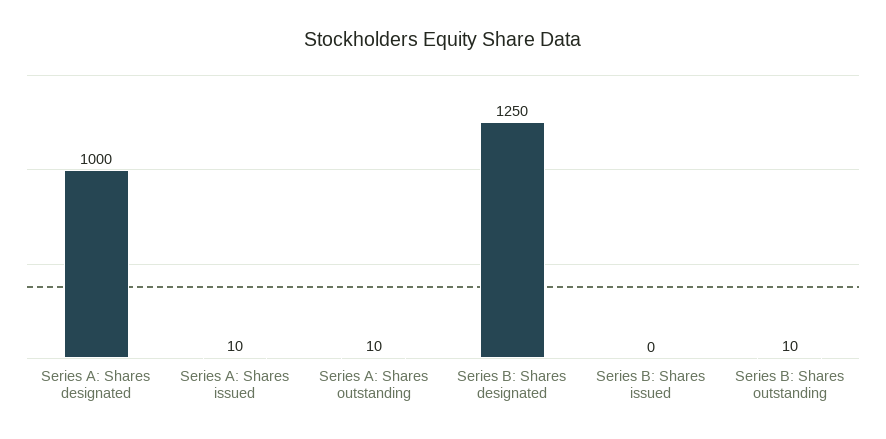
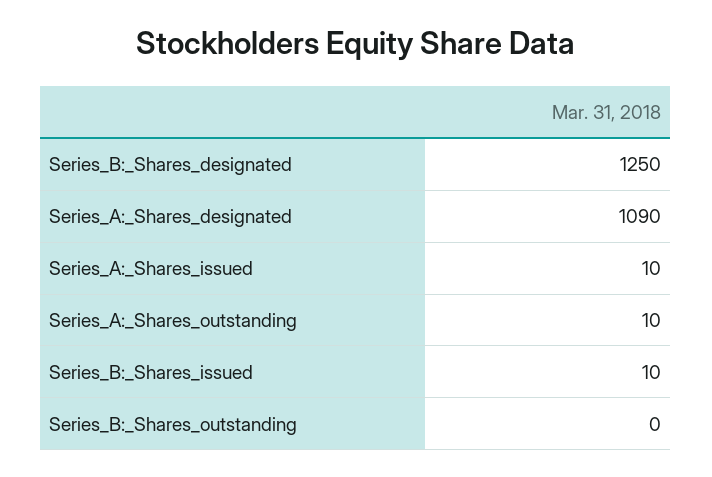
  {
-   "Series A: Shares designated": 1000,
+   "Series A: Shares designated": 1090,
    "Series A: Shares issued": 10,
    "Series A: Shares outstanding": 10,
    "Series B: Shares designated": 1250,
-   "Series B: Shares issued": 0,
+   "Series B: Shares issued": 10,
-   "Series B: Shares outstanding": 10
+   "Series B: Shares outstanding": 0
  }

